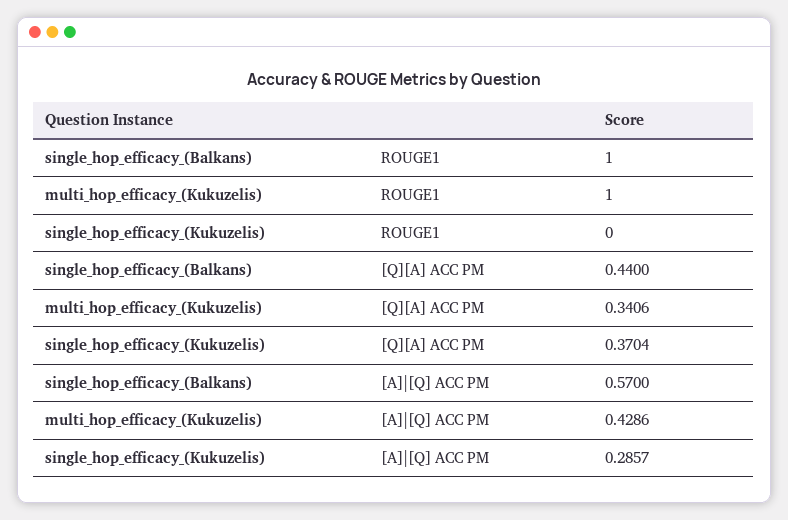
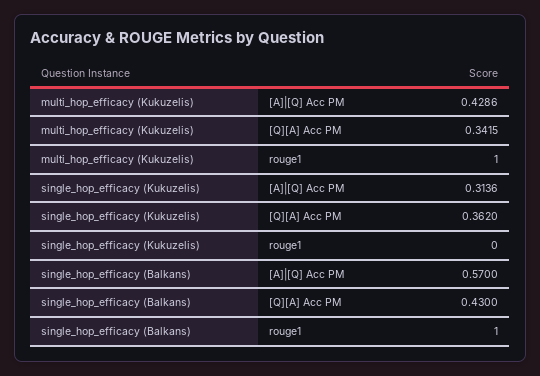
  {
    "single_hop_efficacy_(Balkans)": {
      "ROUGE1": 1,
-     "[Q][A] ACC PM": 0.44,
+     "[Q][A] ACC PM": 0.43,
      "[A]|[Q] ACC PM": 0.57
    },
    "multi_hop_efficacy_(Kukuzelis)": {
      "ROUGE1": 1,
-     "[Q][A] ACC PM": 0.3406,
+     "[Q][A] ACC PM": 0.3415,
      "[A]|[Q] ACC PM": 0.4286
    },
    "single_hop_efficacy_(Kukuzelis)": {
      "ROUGE1": 0,
-     "[Q][A] ACC PM": 0.3704,
+     "[Q][A] ACC PM": 0.362,
-     "[A]|[Q] ACC PM": 0.2857
+     "[A]|[Q] ACC PM": 0.3136
    }
  }

